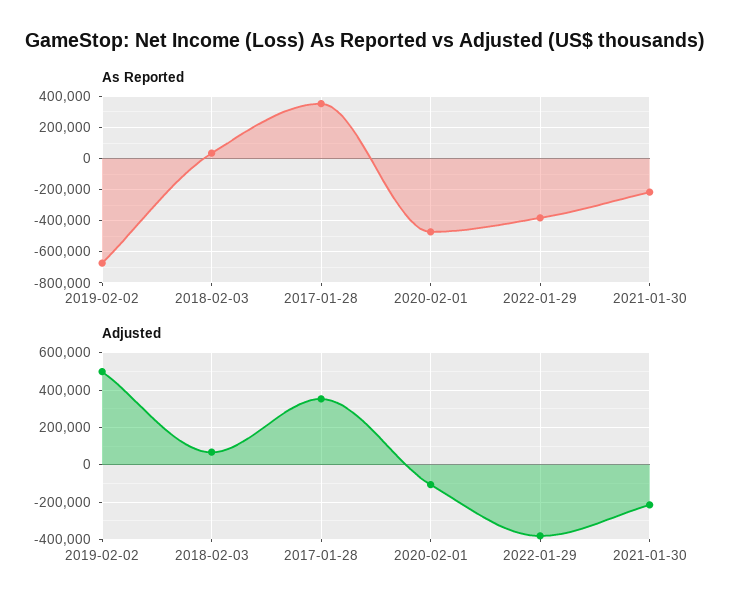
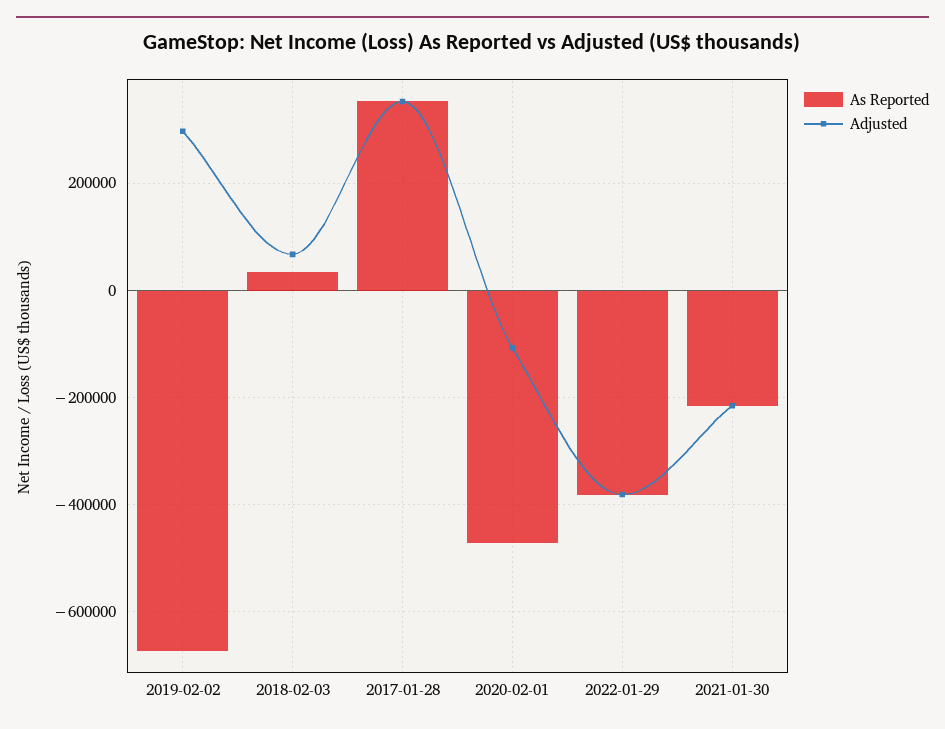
  {
    "As Reported": {
      "2019-02-02": -680000,
      "2018-02-03": 40000,
      "2017-01-28": 360000,
      "2020-02-01": -480000,
      "2022-01-29": -380000,
      "2021-01-30": -220000
    },
    "Adjusted": {
-     "2019-02-02": 500000,
+     "2019-02-02": 300000,
      "2018-02-03": 60000,
      "2017-01-28": 360000,
      "2020-02-01": -100000,
      "2022-01-29": -380000,
      "2021-01-30": -220000
    }
  }

